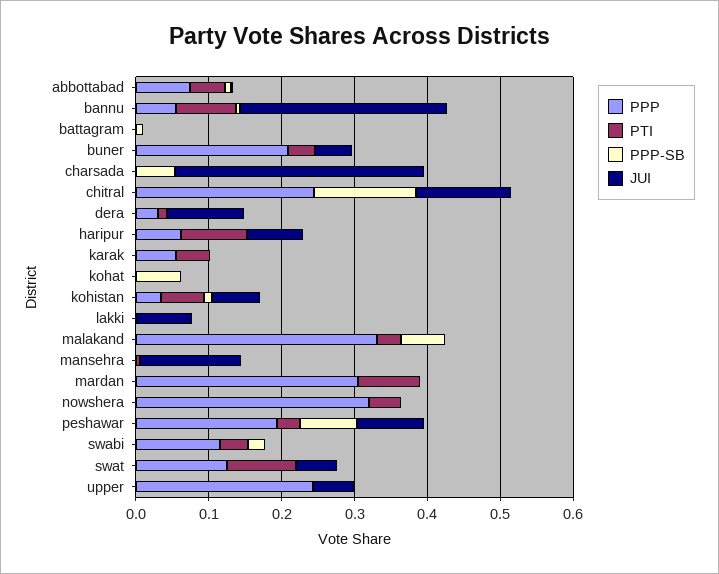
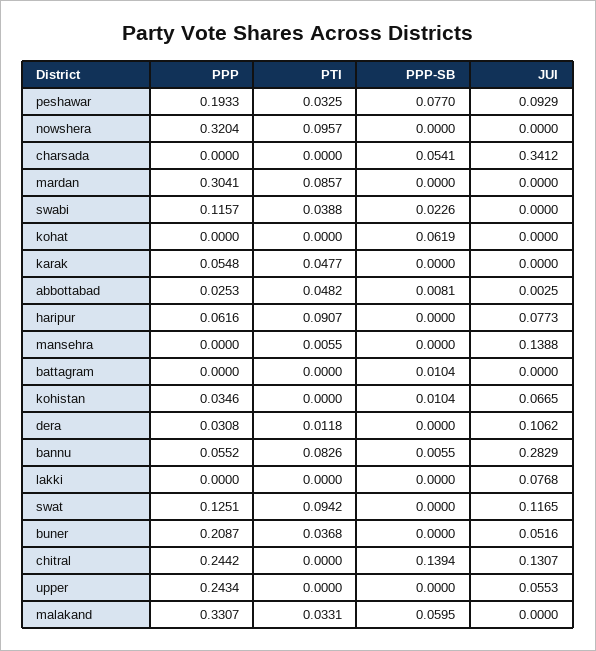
  {
    "PPP": {
-     "abbottabad": 0.08,
+     "abbottabad": 0.0253,
      "bannu": 0.0552,
      "battagram": 0,
      "buner": 0.2087,
      "charsada": 0,
      "chitral": 0.2442,
      "dera": 0.0308,
      "haripur": 0.0616,
      "karak": 0.0548,
      "kohat": 0,
      "kohistan": 0.0346,
      "lakki": 0,
      "malakand": 0.3307,
      "mansehra": 0,
      "mardan": 0.3041,
      "nowshera": 0.3204,
      "peshawar": 0.1933,
      "swabi": 0.1157,
      "swat": 0.1251,
      "upper": 0.2434
    },
    "PTI": {
      "abbottabad": 0.0482,
      "bannu": 0.0826,
      "battagram": 0,
      "buner": 0.0368,
      "charsada": 0,
      "chitral": 0,
      "dera": 0.0118,
      "haripur": 0.0907,
      "karak": 0.0477,
      "kohat": 0,
-     "kohistan": 0.06,
+     "kohistan": 0,
      "lakki": 0,
      "malakand": 0.0331,
      "mansehra": 0.0055,
      "mardan": 0.0857,
-     "nowshera": 0.04,
+     "nowshera": 0.0957,
      "peshawar": 0.0325,
      "swabi": 0.0388,
      "swat": 0.0942,
      "upper": 0
    },
    "PPP-SB": {
      "abbottabad": 0.0081,
      "bannu": 0.0055,
      "battagram": 0.0104,
      "buner": 0,
      "charsada": 0.0541,
      "chitral": 0.1394,
      "dera": 0,
      "haripur": 0,
      "karak": 0,
      "kohat": 0.0619,
      "kohistan": 0.0104,
      "lakki": 0,
      "malakand": 0.0595,
      "mansehra": 0,
      "mardan": 0,
      "nowshera": 0,
      "peshawar": 0.077,
      "swabi": 0.0226,
      "swat": 0,
      "upper": 0
    },
    "JUI": {
      "abbottabad": 0.0025,
      "bannu": 0.2829,
      "battagram": 0,
      "buner": 0.0516,
      "charsada": 0.3412,
      "chitral": 0.1307,
      "dera": 0.1062,
      "haripur": 0.0773,
      "karak": 0,
      "kohat": 0,
      "kohistan": 0.0665,
      "lakki": 0.0768,
      "malakand": 0,
      "mansehra": 0.1388,
      "mardan": 0,
      "nowshera": 0,
      "peshawar": 0.0929,
      "swabi": 0,
-     "swat": 0.06,
+     "swat": 0.1165,
      "upper": 0.0553
    }
  }

